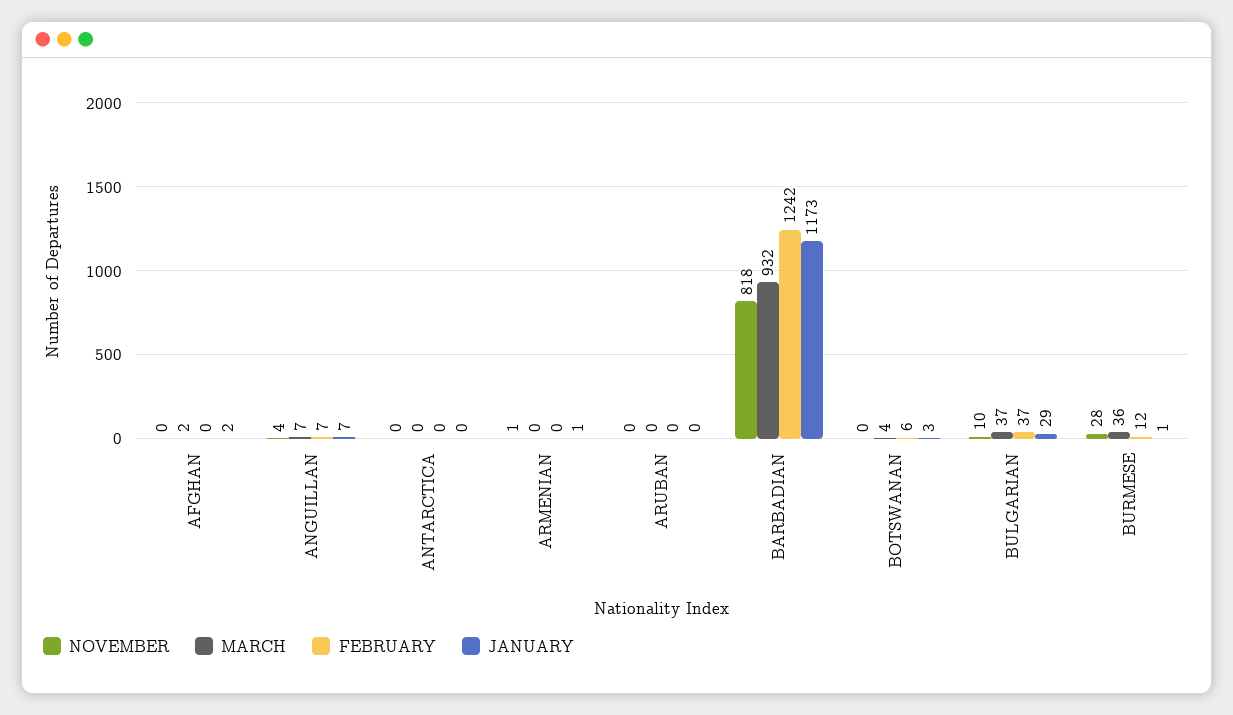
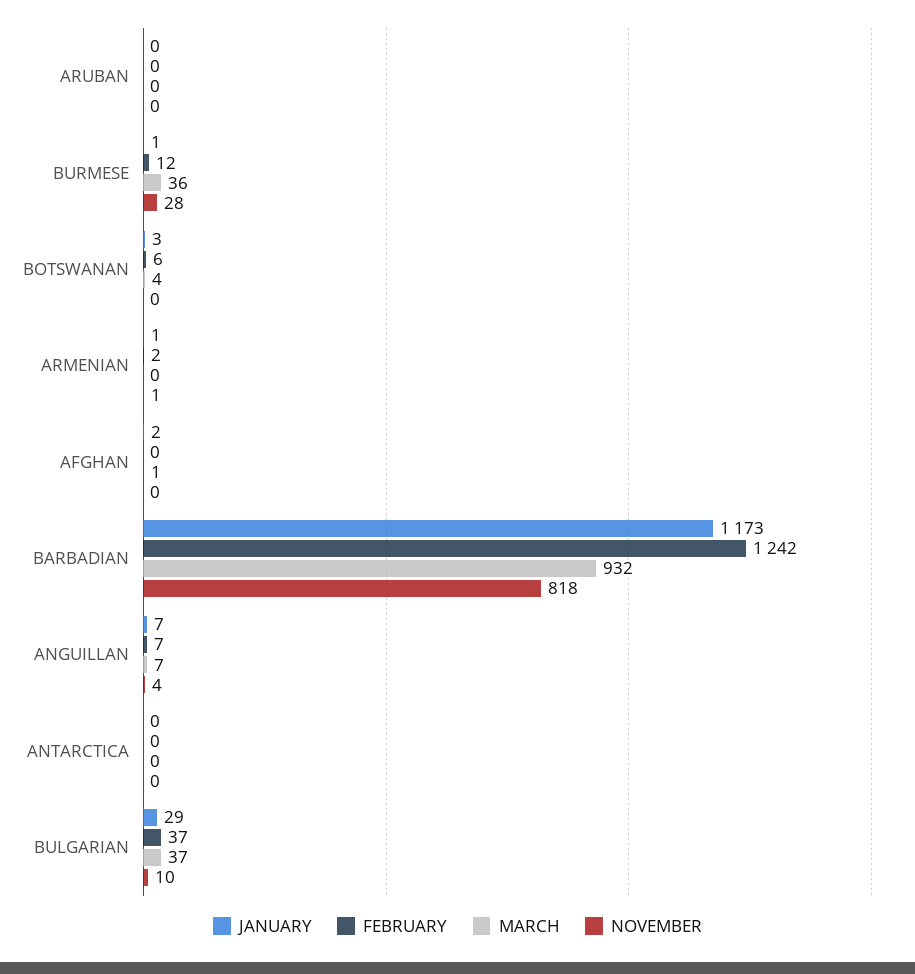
  {
    "NOVEMBER": {
      "AFGHAN": 0,
      "ANGUILLAN": 4,
      "ANTARCTICA": 0,
      "ARMENIAN": 1,
      "ARUBAN": 0,
      "BARBADIAN": 818,
      "BOTSWANAN": 0,
      "BULGARIAN": 10,
      "BURMESE": 28
    },
    "MARCH": {
-     "AFGHAN": 2,
+     "AFGHAN": 1,
      "ANGUILLAN": 7,
      "ANTARCTICA": 0,
      "ARMENIAN": 0,
      "ARUBAN": 0,
      "BARBADIAN": 932,
      "BOTSWANAN": 4,
      "BULGARIAN": 37,
      "BURMESE": 36
    },
    "FEBRUARY": {
      "AFGHAN": 0,
      "ANGUILLAN": 7,
      "ANTARCTICA": 0,
-     "ARMENIAN": 0,
+     "ARMENIAN": 2,
      "ARUBAN": 0,
      "BARBADIAN": 1242,
      "BOTSWANAN": 6,
      "BULGARIAN": 37,
      "BURMESE": 12
    },
    "JANUARY": {
      "AFGHAN": 2,
      "ANGUILLAN": 7,
      "ANTARCTICA": 0,
      "ARMENIAN": 1,
      "ARUBAN": 0,
      "BARBADIAN": 1173,
      "BOTSWANAN": 3,
      "BULGARIAN": 29,
      "BURMESE": 1
    }
  }

